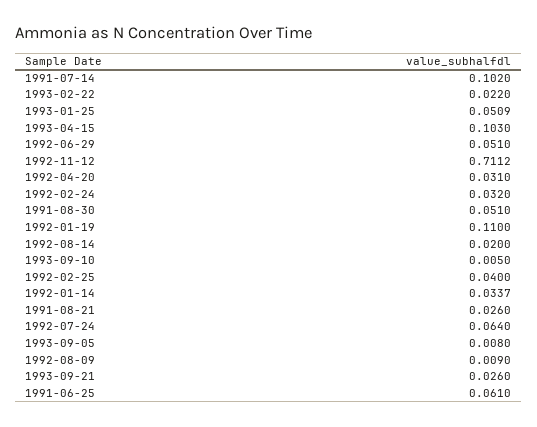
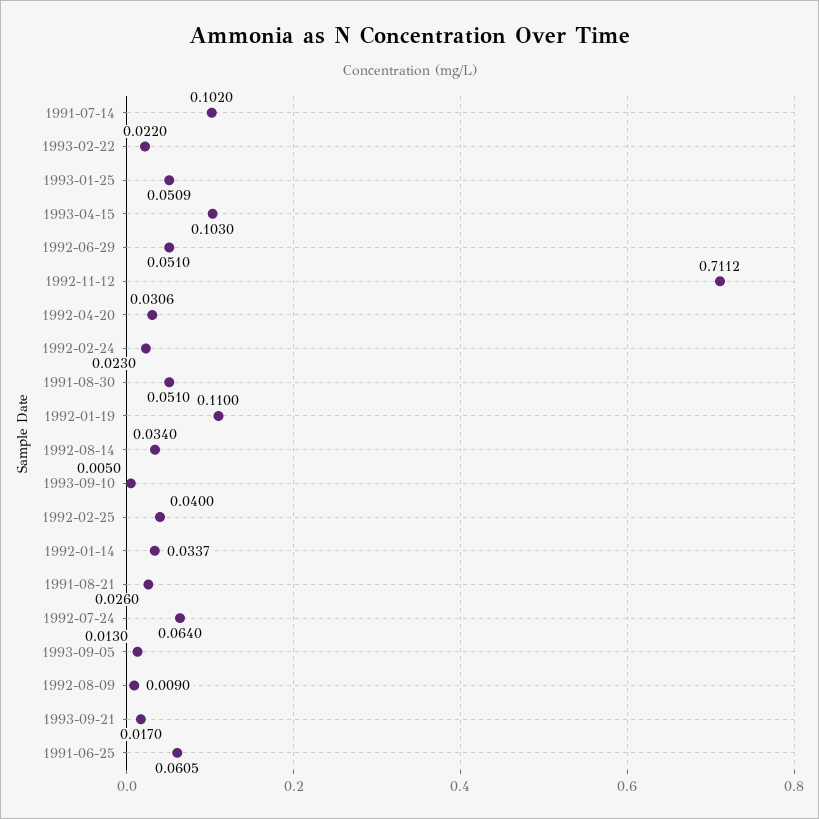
  {
    "1991-07-14": 0.102,
    "1993-02-22": 0.022,
    "1993-01-25": 0.0509,
    "1993-04-15": 0.103,
    "1992-06-29": 0.051,
    "1992-11-12": 0.7112,
-   "1992-04-20": 0.031,
+   "1992-04-20": 0.0306,
-   "1992-02-24": 0.032,
+   "1992-02-24": 0.023,
    "1991-08-30": 0.051,
    "1992-01-19": 0.11,
-   "1992-08-14": 0.02,
+   "1992-08-14": 0.034,
    "1993-09-10": 0.005,
    "1992-02-25": 0.04,
    "1992-01-14": 0.0337,
    "1991-08-21": 0.026,
    "1992-07-24": 0.064,
-   "1993-09-05": 0.008,
+   "1993-09-05": 0.013,
    "1992-08-09": 0.009,
-   "1993-09-21": 0.026,
+   "1993-09-21": 0.017,
-   "1991-06-25": 0.061
+   "1991-06-25": 0.0605
  }

